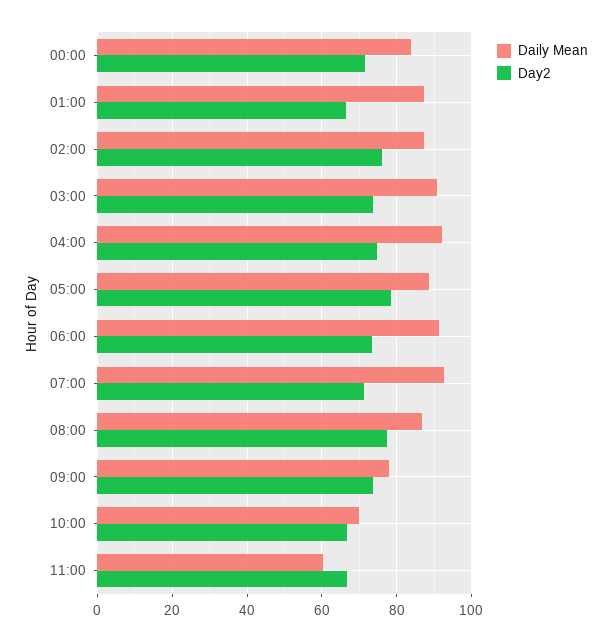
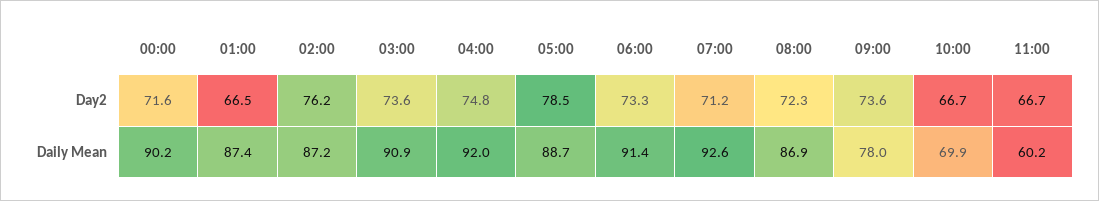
  {
    "Daily Mean": {
-     "00:00": 84,
+     "00:00": 90.2,
      "01:00": 87.4,
      "02:00": 87.2,
      "03:00": 90.9,
      "04:00": 92,
      "05:00": 88.7,
      "06:00": 91.4,
      "07:00": 92.6,
      "08:00": 86.9,
      "09:00": 78,
      "10:00": 69.9,
      "11:00": 60.2
    },
    "Day2": {
      "00:00": 71.6,
      "01:00": 66.5,
      "02:00": 76.2,
      "03:00": 73.6,
      "04:00": 74.8,
      "05:00": 78.5,
      "06:00": 73.3,
      "07:00": 71.2,
-     "08:00": 78,
+     "08:00": 72.3,
      "09:00": 73.6,
      "10:00": 66.7,
      "11:00": 66.7
    }
  }

